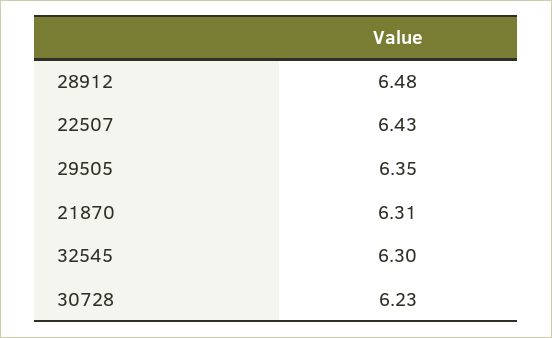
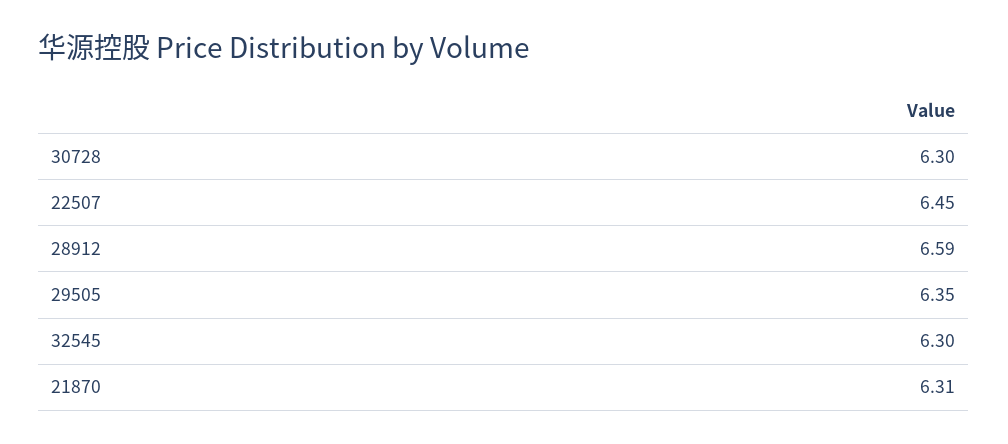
  {
-   "28912": 6.48,
+   "28912": 6.59,
-   "22507": 6.43,
+   "22507": 6.45,
    "29505": 6.35,
    "21870": 6.31,
    "32545": 6.3,
-   "30728": 6.23
+   "30728": 6.3
  }

